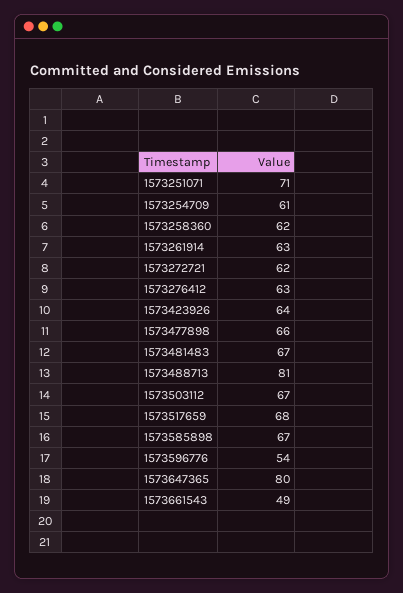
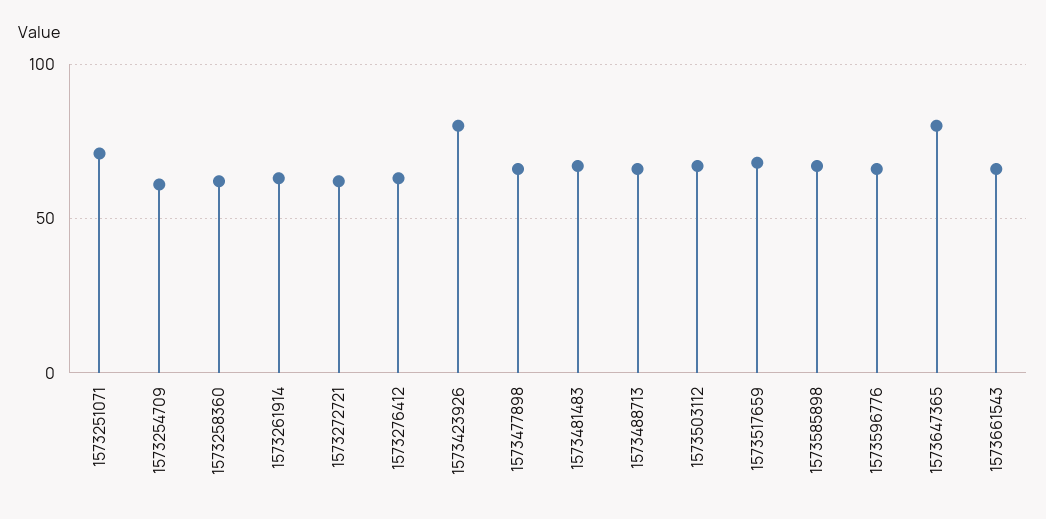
  {
    "1573251071": 71,
    "1573254709": 61,
    "1573258360": 62,
    "1573261914": 63,
    "1573272721": 62,
    "1573276412": 63,
-   "1573423926": 64,
+   "1573423926": 80,
    "1573477898": 66,
    "1573481483": 67,
-   "1573488713": 81,
+   "1573488713": 65,
    "1573503112": 67,
    "1573517659": 68,
    "1573585898": 67,
-   "1573596776": 54,
+   "1573596776": 65,
    "1573647365": 80,
-   "1573661543": 49
+   "1573661543": 65
  }

